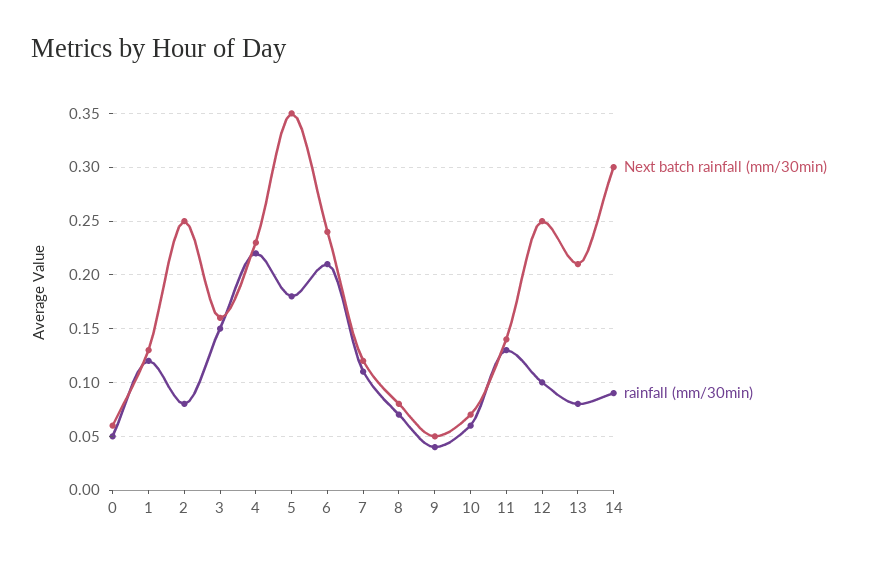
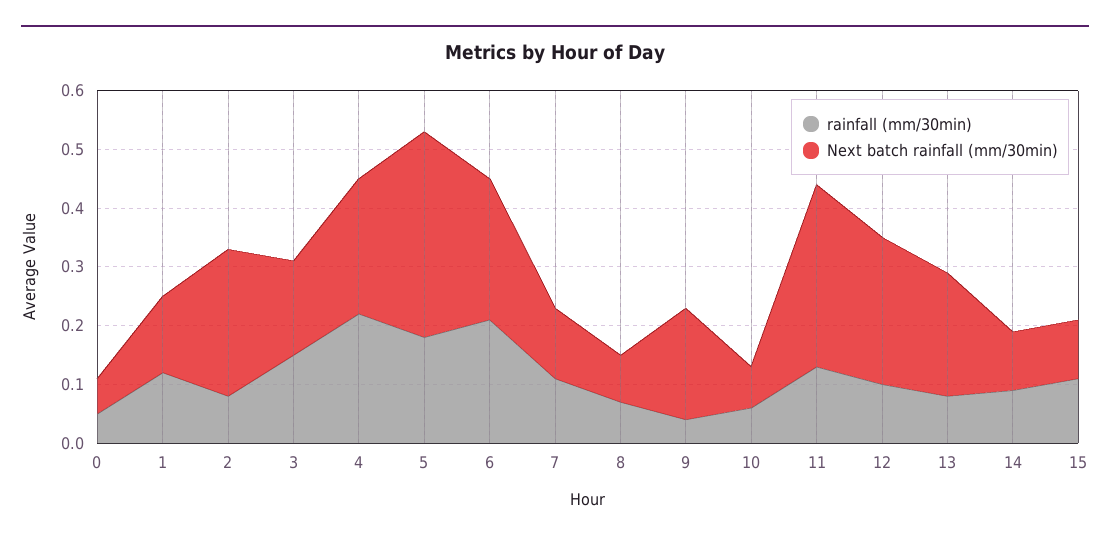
  {
    "Next batch rainfall (mm/30min)": {
      "0": 0.06,
      "1": 0.13,
      "2": 0.25,
      "3": 0.16,
      "4": 0.23,
      "5": 0.35,
      "6": 0.24,
      "7": 0.12,
      "8": 0.08,
-     "9": 0.05,
+     "9": 0.2,
      "10": 0.07,
-     "11": 0.14,
+     "11": 0.3,
      "12": 0.25,
      "13": 0.21,
-     "14": 0.3
+     "14": 0.1,
+     "15": 0.1
    },
    "rainfall (mm/30min)": {
      "0": 0.05,
      "1": 0.12,
      "2": 0.08,
      "3": 0.15,
      "4": 0.22,
      "5": 0.18,
      "6": 0.21,
      "7": 0.11,
      "8": 0.07,
      "9": 0.04,
      "10": 0.06,
      "11": 0.13,
      "12": 0.1,
      "13": 0.08,
-     "14": 0.09
+     "14": 0.09,
+     "15": 0.1
    }
  }

